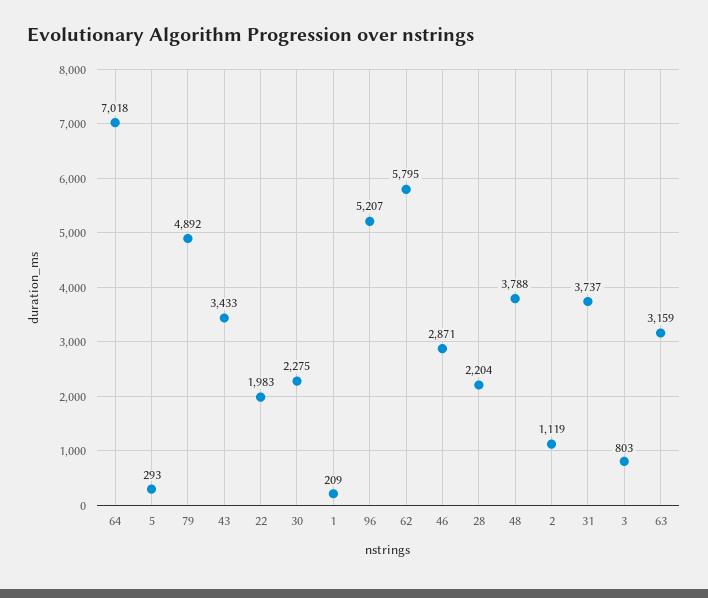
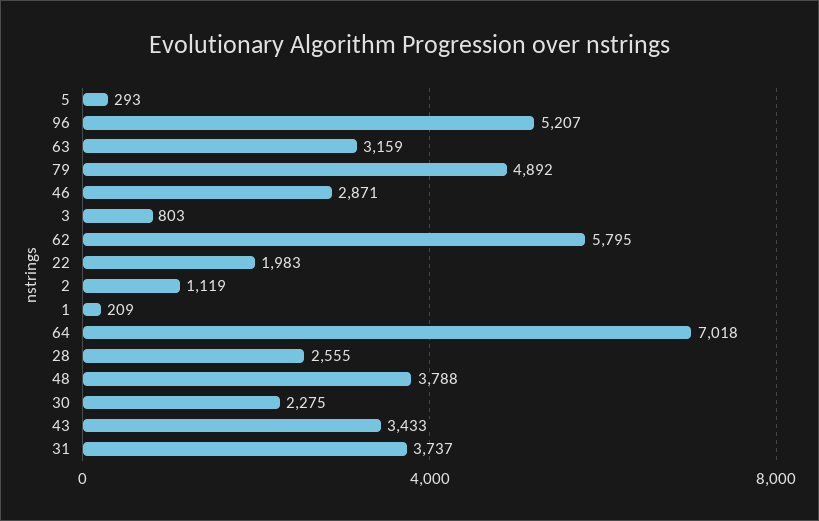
  {
    "64": 7018,
    "5": 293,
    "79": 4892,
    "43": 3433,
    "22": 1983,
    "30": 2275,
    "1": 209,
    "96": 5207,
    "62": 5795,
    "46": 2871,
-   "28": 2204,
+   "28": 2555,
    "48": 3788,
    "2": 1119,
    "31": 3737,
    "3": 803,
    "63": 3159
  }

